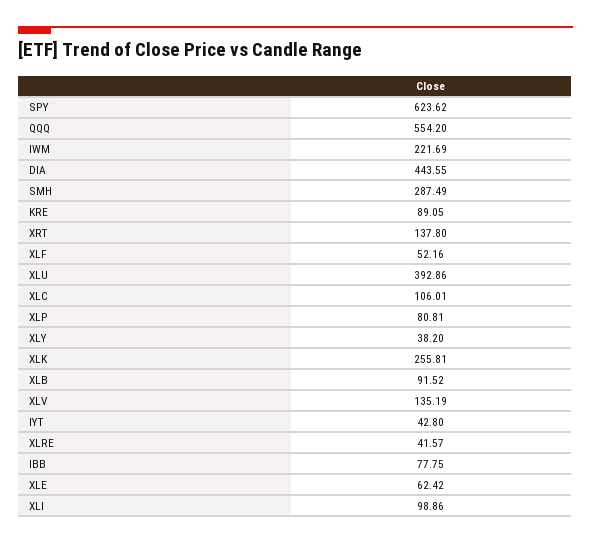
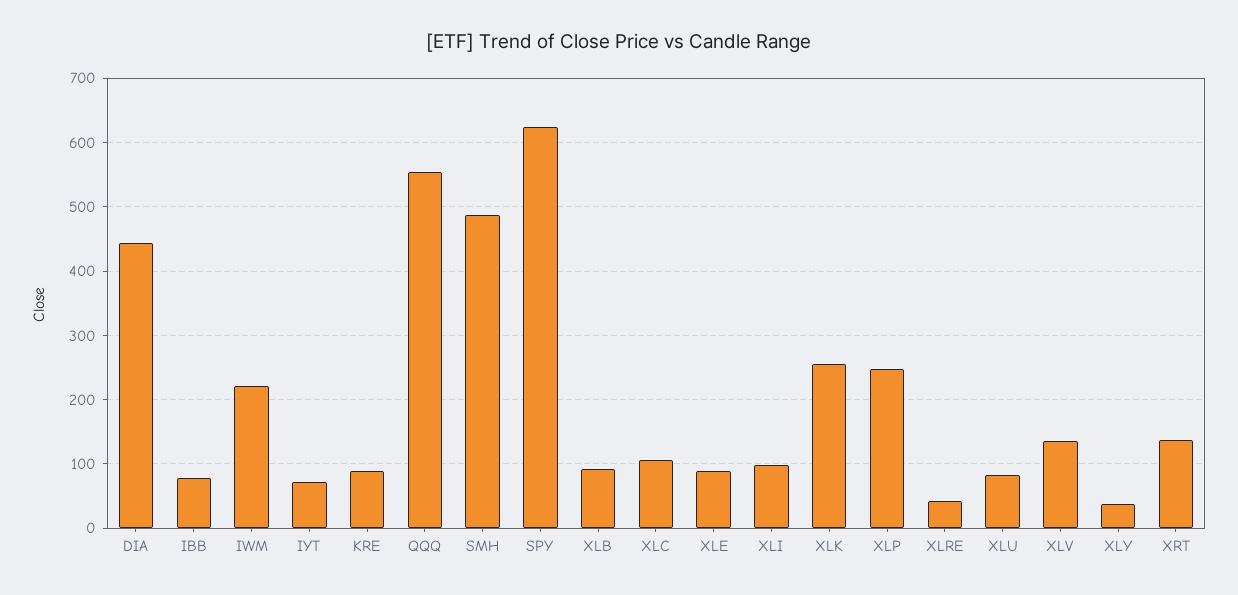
  {
    "SPY": 623.62,
    "QQQ": 554.2,
    "IWM": 221.69,
    "DIA": 443.55,
-   "SMH": 287.49,
+   "SMH": 490,
    "KRE": 89.05,
    "XRT": 137.8,
-   "XLF": 52.16,
-   "XLU": 392.86,
+   "XLU": 80,
    "XLC": 106.01,
-   "XLP": 80.81,
+   "XLP": 250,
    "XLY": 38.2,
    "XLK": 255.81,
    "XLB": 91.52,
    "XLV": 135.19,
-   "IYT": 42.8,
+   "IYT": 70,
    "XLRE": 41.57,
    "IBB": 77.75,
-   "XLE": 62.42,
+   "XLE": 90,
    "XLI": 98.86
  }

